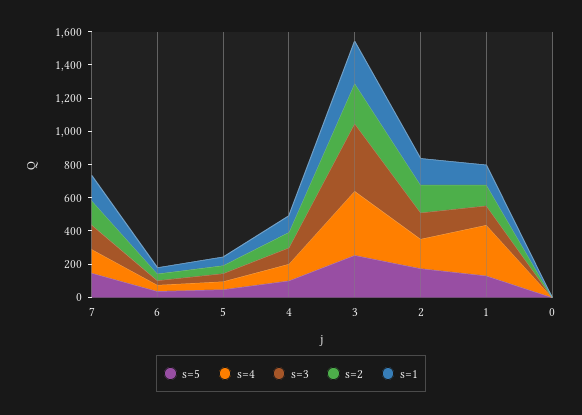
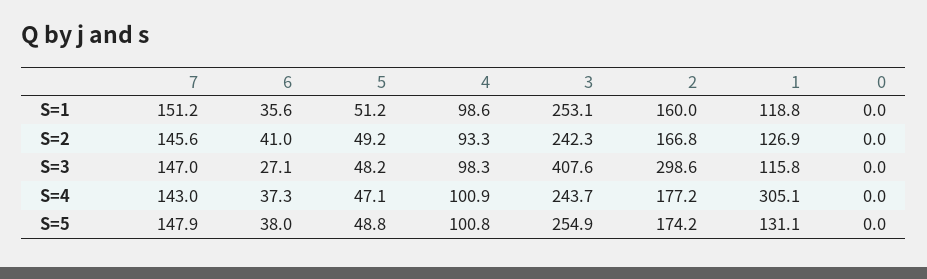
  {
    "s=5": {
      "7": 147.9,
      "6": 38,
      "5": 48.8,
      "4": 100.8,
      "3": 254.9,
      "2": 174.2,
      "1": 131.1,
      "0": 0
    },
    "s=4": {
      "7": 143,
      "6": 37.3,
      "5": 47.1,
      "4": 100.9,
-     "3": 400,
+     "3": 243.7,
      "2": 177.2,
      "1": 305.1,
      "0": 0
    },
    "s=3": {
      "7": 147,
      "6": 27.1,
      "5": 48.2,
      "4": 98.3,
      "3": 407.6,
-     "2": 150,
+     "2": 298.6,
      "1": 115.8,
      "0": 0
    },
    "s=2": {
      "7": 145.6,
      "6": 41,
      "5": 49.2,
      "4": 93.3,
      "3": 242.3,
      "2": 166.8,
      "1": 126.9,
      "0": 0
    },
    "s=1": {
      "7": 151.2,
      "6": 35.6,
      "5": 51.2,
      "4": 98.6,
      "3": 253.1,
      "2": 160,
      "1": 118.8,
      "0": 0
    }
  }

